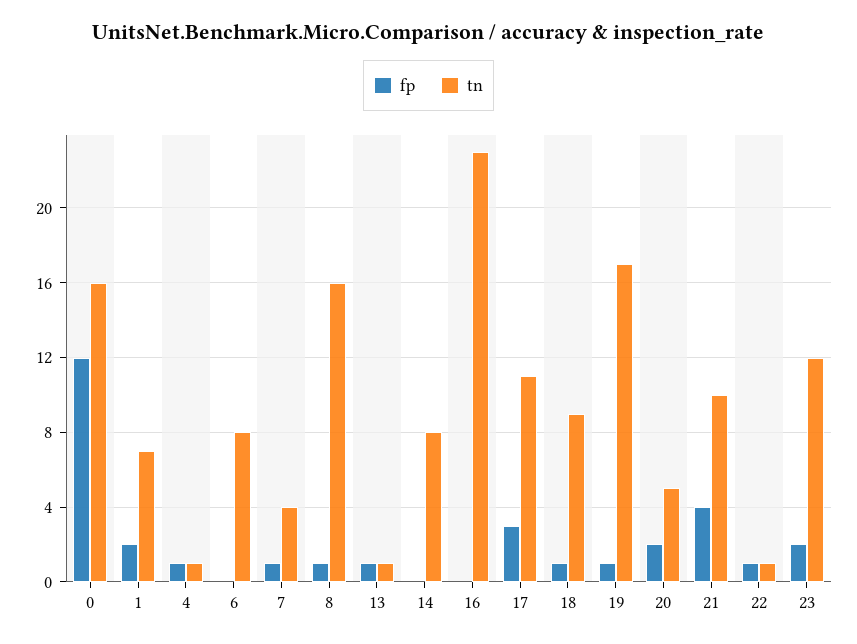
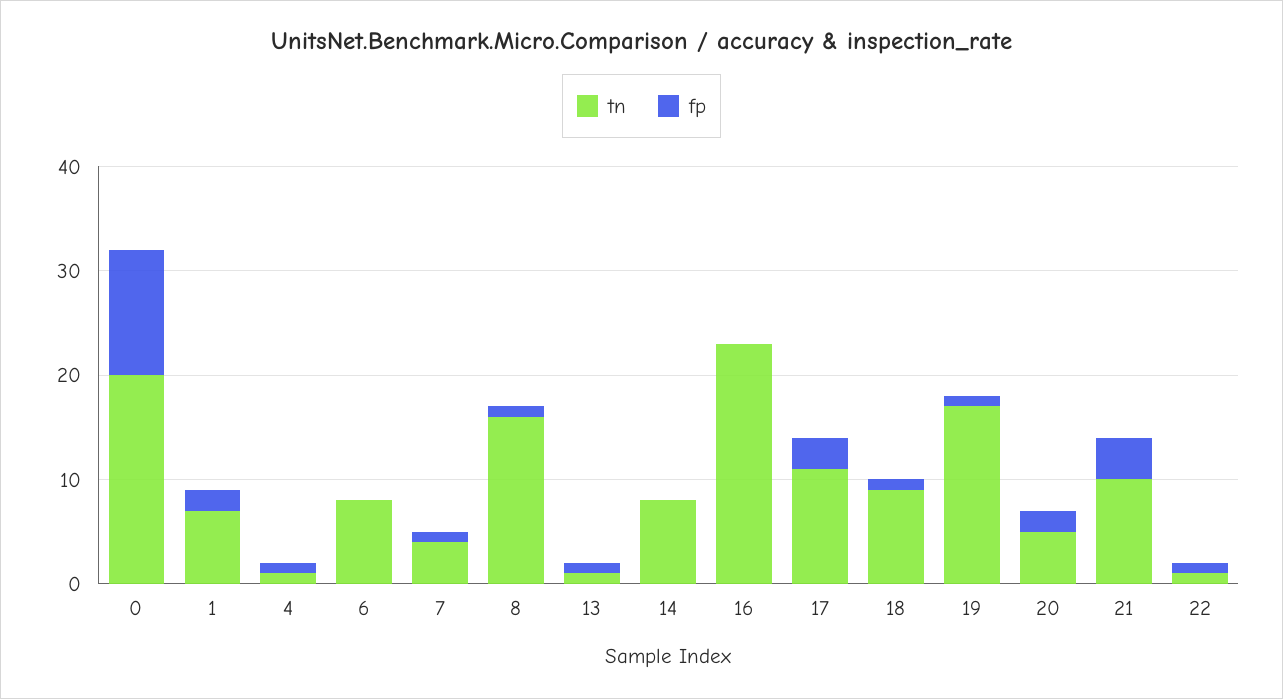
  {
    "fp": {
      "0": 12,
      "1": 2,
      "4": 1,
      "6": 0,
      "7": 1,
      "8": 1,
      "13": 1,
      "14": 0,
      "16": 0,
      "17": 3,
      "18": 1,
      "19": 1,
      "20": 2,
      "21": 4,
-     "22": 1,
+     "22": 1
-     "23": 2
    },
    "tn": {
-     "0": 16,
+     "0": 20,
      "1": 7,
      "4": 1,
      "6": 8,
      "7": 4,
      "8": 16,
      "13": 1,
      "14": 8,
      "16": 23,
      "17": 11,
      "18": 9,
      "19": 17,
      "20": 5,
      "21": 10,
-     "22": 1,
+     "22": 1
-     "23": 12
    }
  }

